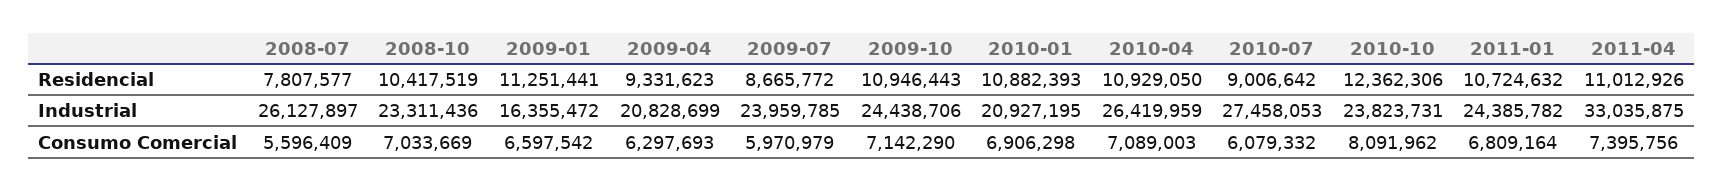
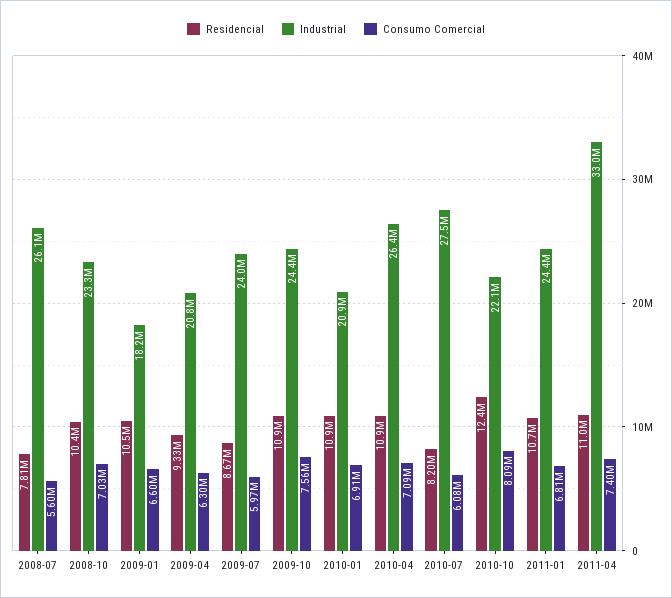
  {
    "Residencial": {
      "2008-07": 7807577,
      "2008-10": 10417519,
-     "2009-01": 11251441,
+     "2009-01": 10500000,
      "2009-04": 9331623,
      "2009-07": 8665772,
      "2009-10": 10946443,
      "2010-01": 10882393,
      "2010-04": 10929050,
-     "2010-07": 9006642,
+     "2010-07": 8200000,
      "2010-10": 12362306,
      "2011-01": 10724632,
      "2011-04": 11012926
    },
    "Industrial": {
      "2008-07": 26127897,
      "2008-10": 23311436,
-     "2009-01": 16355472,
+     "2009-01": 18200000,
      "2009-04": 20828699,
      "2009-07": 23959785,
      "2009-10": 24438706,
      "2010-01": 20927195,
      "2010-04": 26419959,
      "2010-07": 27458053,
-     "2010-10": 23823731,
+     "2010-10": 22100000,
      "2011-01": 24385782,
      "2011-04": 33035875
    },
    "Consumo Comercial": {
      "2008-07": 5596409,
      "2008-10": 7033669,
      "2009-01": 6597542,
      "2009-04": 6297693,
      "2009-07": 5970979,
-     "2009-10": 7142290,
+     "2009-10": 7560000,
      "2010-01": 6906298,
      "2010-04": 7089003,
      "2010-07": 6079332,
      "2010-10": 8091962,
      "2011-01": 6809164,
      "2011-04": 7395756
    }
  }

